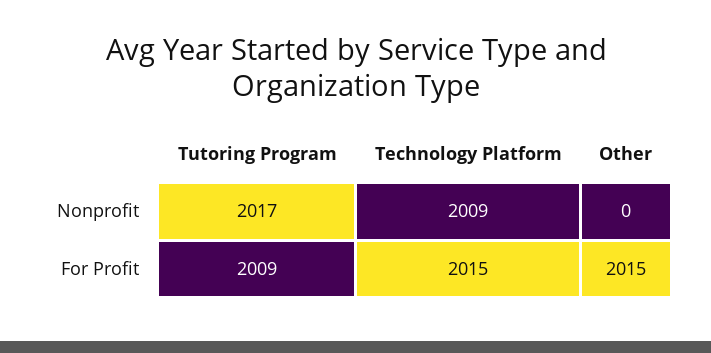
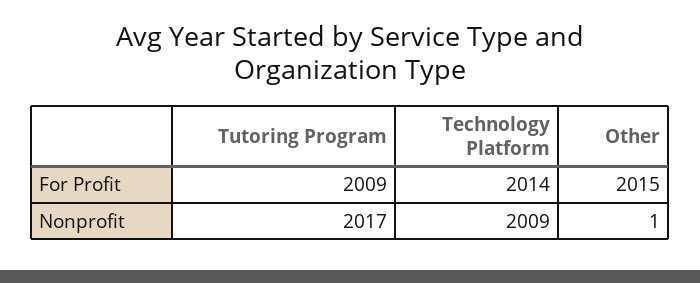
  {
    "Tutoring Program": {
      "Nonprofit": 2017,
      "For Profit": 2009
    },
    "Technology Platform": {
      "Nonprofit": 2009,
-     "For Profit": 2015
+     "For Profit": 2014
    },
    "Other": {
-     "Nonprofit": 0,
+     "Nonprofit": 1,
      "For Profit": 2015
    }
  }

